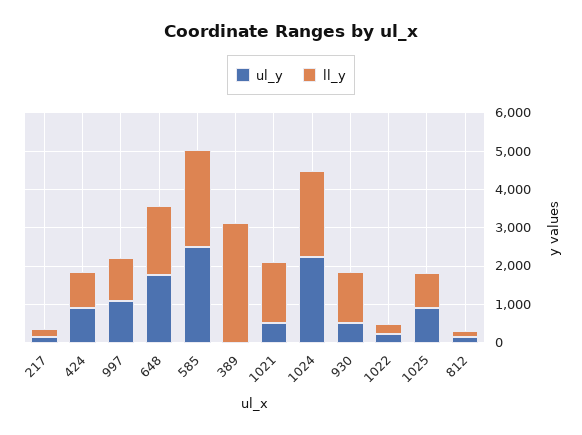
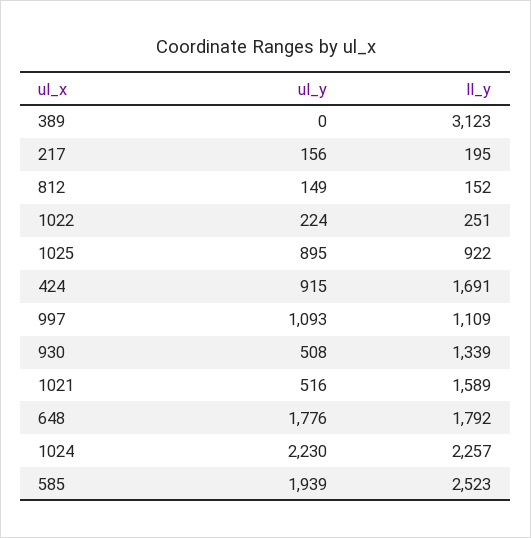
  {
    "ul_y": {
      "217": 156,
      "424": 915,
      "997": 1093,
      "648": 1776,
-     "585": 2500,
+     "585": 1939,
      "389": 0,
      "1021": 516,
      "1024": 2230,
      "930": 508,
      "1022": 224,
      "1025": 895,
      "812": 149
    },
    "ll_y": {
      "217": 195,
-     "424": 1000,
+     "424": 1691,
      "997": 1109,
      "648": 1792,
      "585": 2523,
      "389": 3123,
      "1021": 1589,
      "1024": 2257,
      "930": 1339,
      "1022": 251,
      "1025": 922,
      "812": 152
    }
  }

